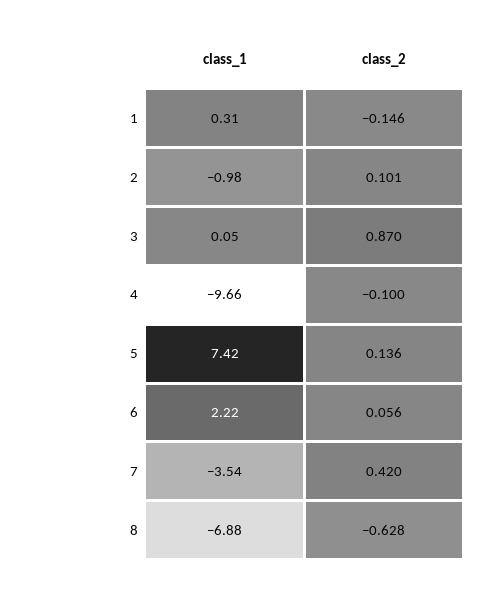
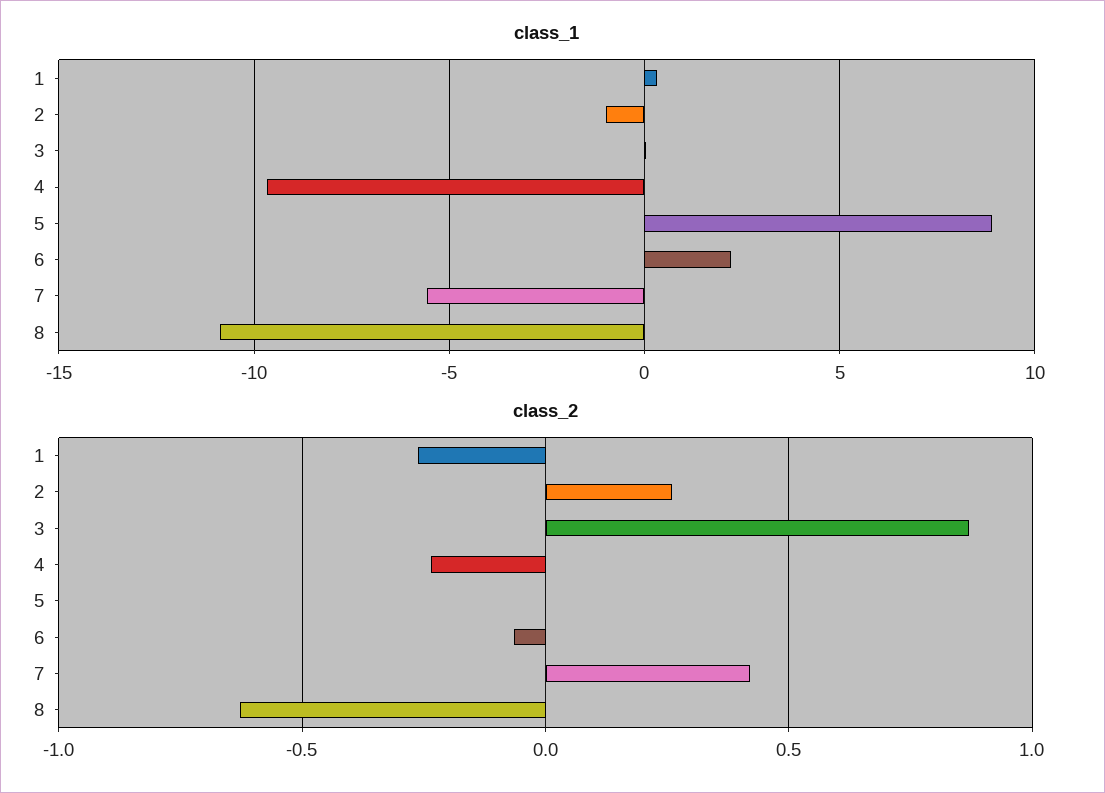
  {
    "class_1": {
      "1": 0.31,
      "2": -0.98,
      "3": 0.05,
      "4": -9.66,
-     "5": 7.42,
+     "5": 9,
      "6": 2.22,
-     "7": -3.54,
+     "7": -5.5,
-     "8": -6.88
+     "8": -11
    },
    "class_2": {
-     "1": -0.146,
+     "1": -0.25,
-     "2": 0.101,
+     "2": 0.25,
      "3": 0.87,
-     "4": -0.1,
+     "4": -0.25,
-     "5": 0.136,
+     "5": 0,
-     "6": 0.056,
+     "6": -0.05,
      "7": 0.42,
      "8": -0.628
    }
  }

